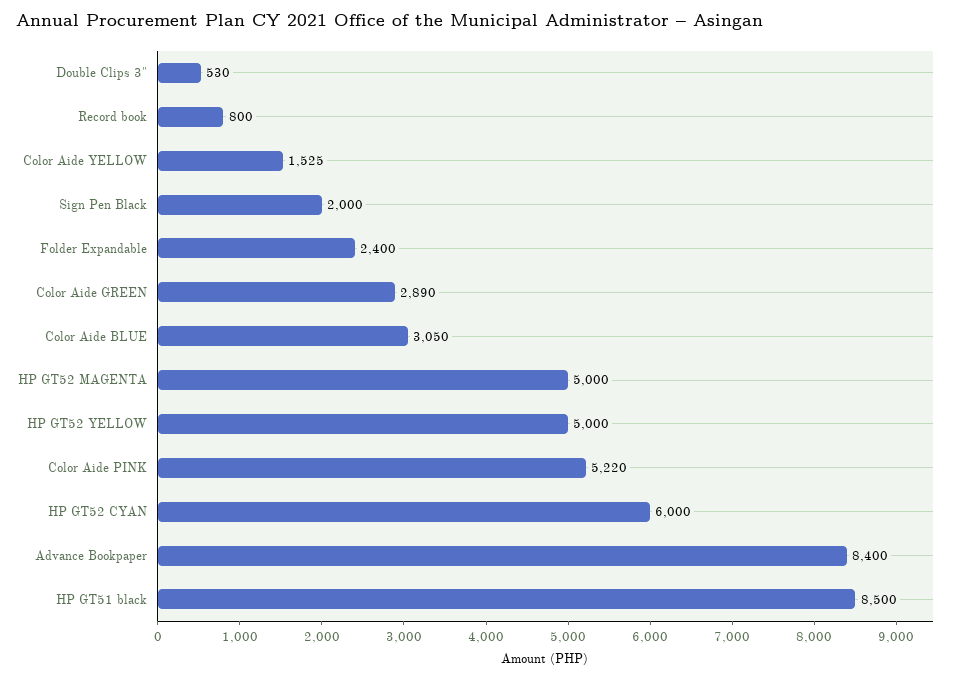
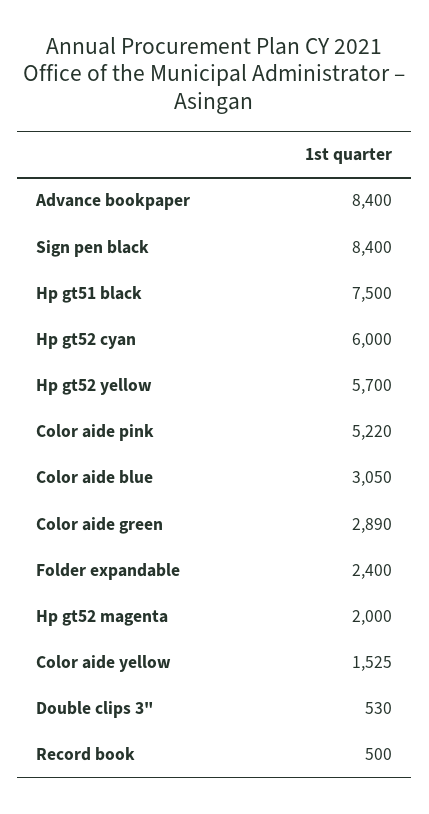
  {
    "Double Clips 3\"": 530,
-   "Record book": 800,
+   "Record book": 500,
    "Color Aide YELLOW": 1525,
-   "Sign Pen Black": 2000,
+   "Sign Pen Black": 8400,
    "Folder Expandable": 2400,
    "Color Aide GREEN": 2890,
    "Color Aide BLUE": 3050,
-   "HP GT52 MAGENTA": 5000,
+   "HP GT52 MAGENTA": 2000,
-   "HP GT52 YELLOW": 5000,
+   "HP GT52 YELLOW": 5700,
    "Color Aide PINK": 5220,
    "HP GT52 CYAN": 6000,
    "Advance Bookpaper": 8400,
-   "HP GT51 black": 8500
+   "HP GT51 black": 7500
  }

